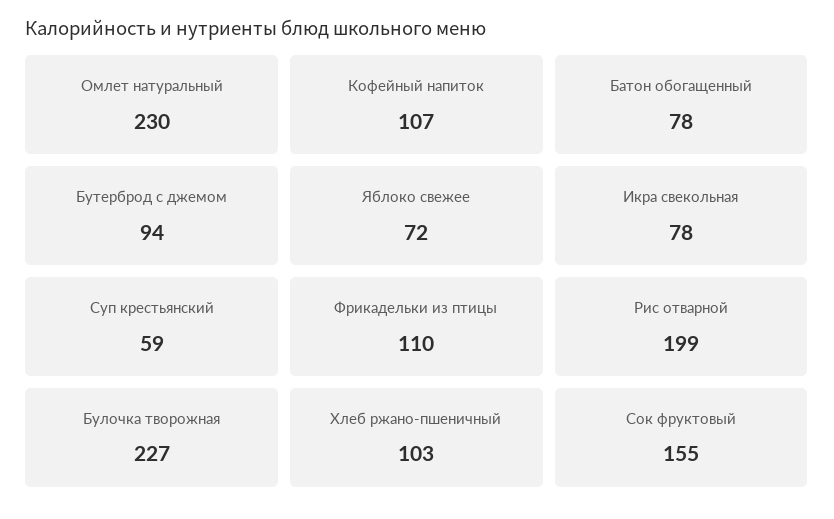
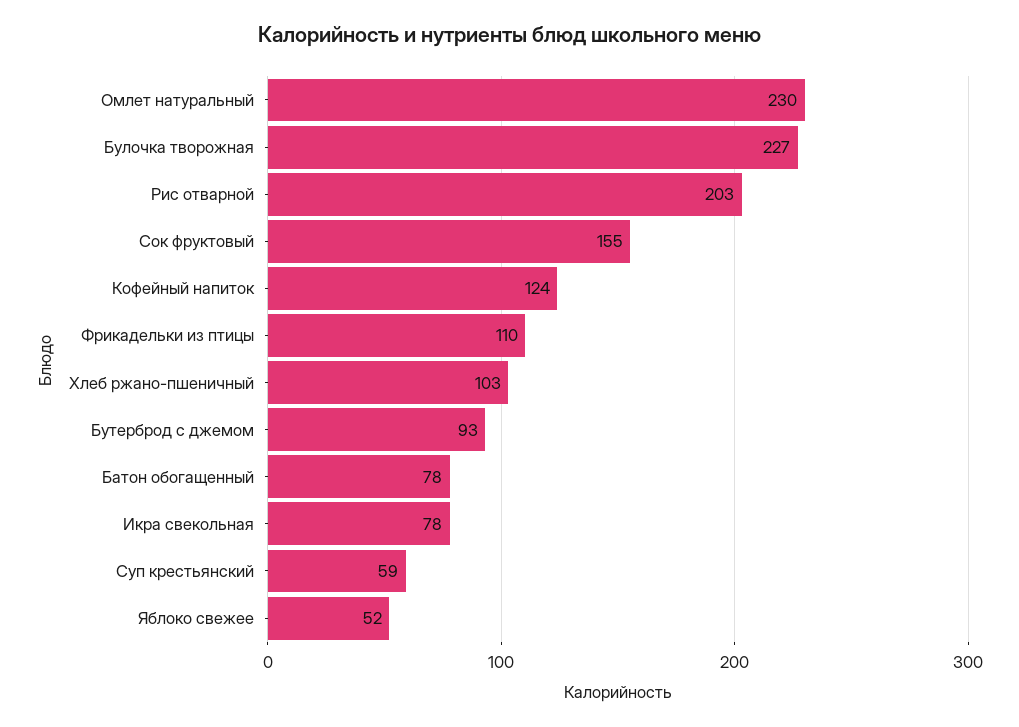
  {
    "Омлет натуральный": 230,
-   "Кофейный напиток": 107,
+   "Кофейный напиток": 124,
    "Батон обогащенный": 78,
-   "Бутерброд с джемом": 94,
+   "Бутерброд с джемом": 93,
-   "Яблоко свежее": 72,
+   "Яблоко свежее": 52,
    "Икра свекольная": 78,
    "Суп крестьянский": 59,
    "Фрикадельки из птицы": 110,
-   "Рис отварной": 199,
+   "Рис отварной": 203,
    "Булочка творожная": 227,
    "Хлеб ржано-пшеничный": 103,
    "Сок фруктовый": 155
  }

